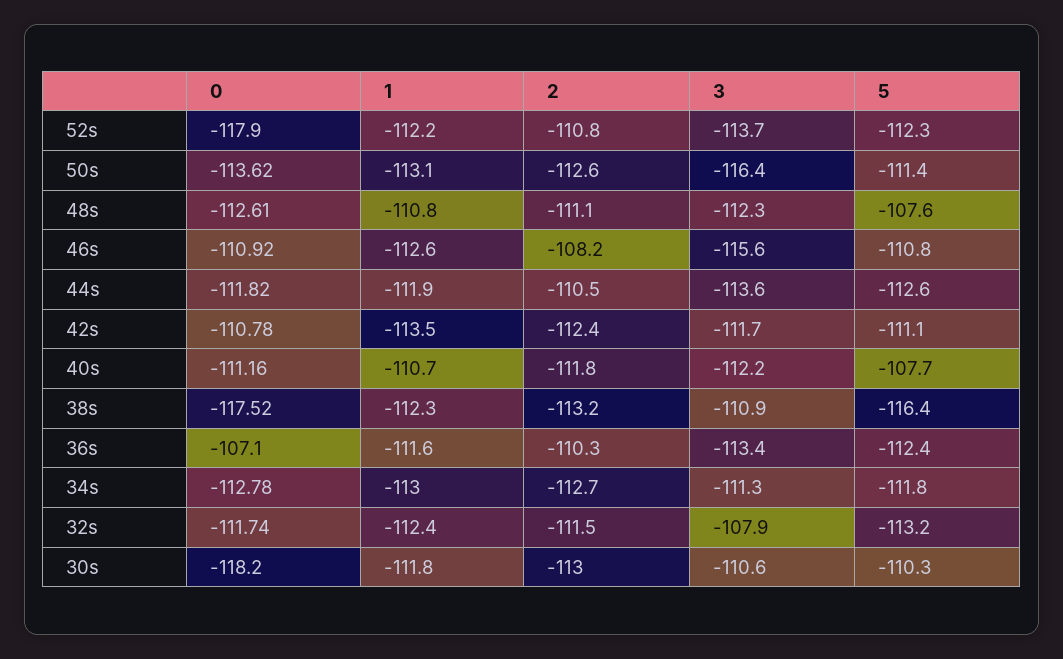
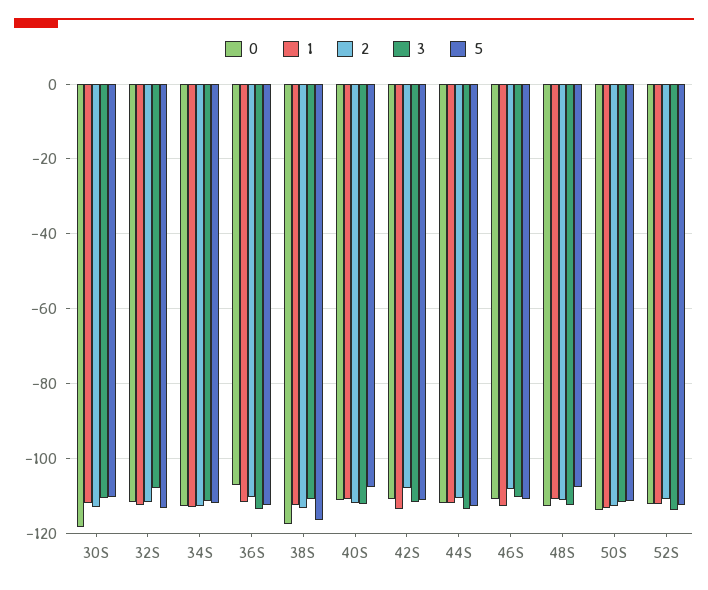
  {
    "0": {
-     "52s": -117.9,
+     "52s": -112,
      "50s": -113.62,
      "48s": -112.61,
      "46s": -110.92,
      "44s": -111.82,
      "42s": -110.78,
      "40s": -111.16,
      "38s": -117.52,
      "36s": -107.1,
      "34s": -112.78,
      "32s": -111.74,
      "30s": -118.2
    },
    "1": {
      "52s": -112.2,
      "50s": -113.1,
      "48s": -110.8,
      "46s": -112.6,
      "44s": -111.9,
      "42s": -113.5,
      "40s": -110.7,
      "38s": -112.3,
      "36s": -111.6,
      "34s": -113,
      "32s": -112.4,
      "30s": -111.8
    },
    "2": {
      "52s": -110.8,
      "50s": -112.6,
      "48s": -111.1,
      "46s": -108.2,
      "44s": -110.5,
-     "42s": -112.4,
+     "42s": -108,
      "40s": -111.8,
      "38s": -113.2,
      "36s": -110.3,
      "34s": -112.7,
      "32s": -111.5,
      "30s": -113
    },
    "3": {
      "52s": -113.7,
-     "50s": -116.4,
+     "50s": -112,
      "48s": -112.3,
-     "46s": -115.6,
+     "46s": -110,
      "44s": -113.6,
      "42s": -111.7,
      "40s": -112.2,
      "38s": -110.9,
      "36s": -113.4,
      "34s": -111.3,
      "32s": -107.9,
      "30s": -110.6
    },
    "5": {
      "52s": -112.3,
      "50s": -111.4,
      "48s": -107.6,
      "46s": -110.8,
      "44s": -112.6,
      "42s": -111.1,
      "40s": -107.7,
      "38s": -116.4,
      "36s": -112.4,
      "34s": -111.8,
      "32s": -113.2,
      "30s": -110.3
    }
  }

